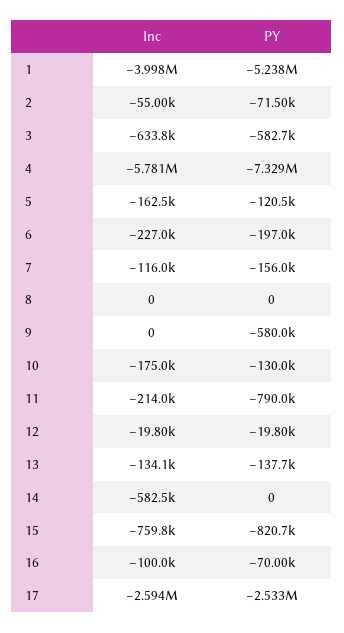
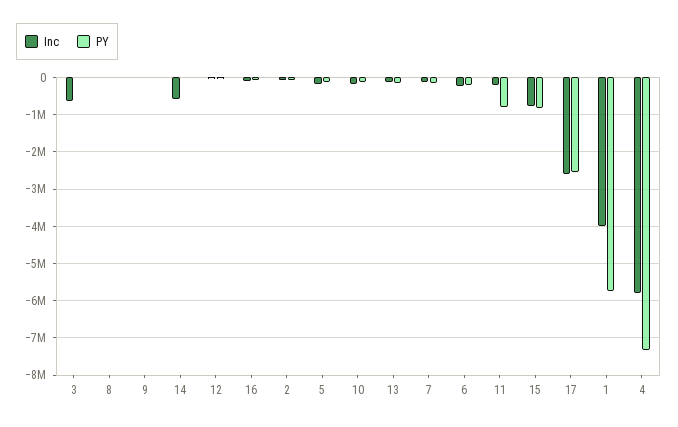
  {
    "Inc": {
      "1": -3998000,
      "2": -55000,
      "3": -633800,
      "4": -5781000,
      "5": -162500,
      "6": -227000,
      "7": -116000,
      "8": 0,
      "9": 0,
      "10": -175000,
      "11": -214000,
      "12": -19800,
      "13": -134100,
      "14": -582500,
      "15": -759800,
      "16": -100000,
      "17": -2594000
    },
    "PY": {
-     "1": -5238000,
+     "1": -5800000,
      "2": -71500,
-     "3": -582700,
+     "3": 0,
      "4": -7329000,
      "5": -120500,
      "6": -197000,
      "7": -156000,
      "8": 0,
-     "9": -580000,
+     "9": 0,
      "10": -130000,
      "11": -790000,
      "12": -19800,
      "13": -137700,
      "14": 0,
      "15": -820700,
      "16": -70000,
      "17": -2533000
    }
  }

